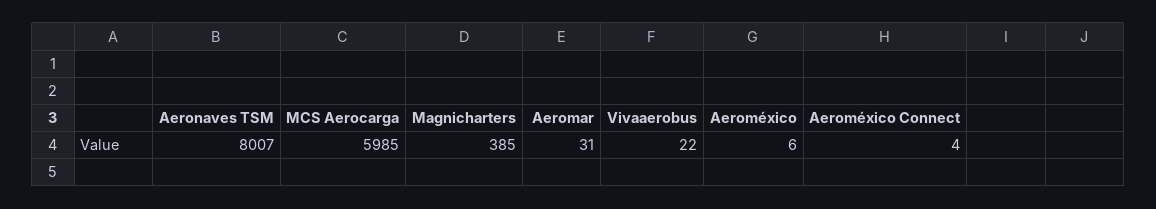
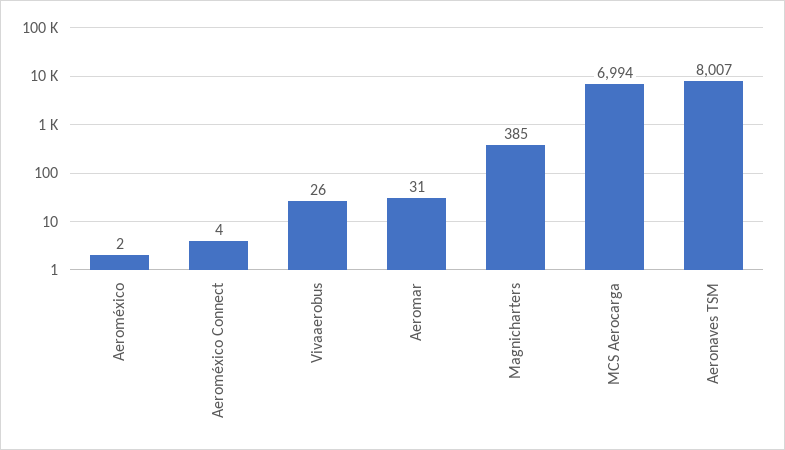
  {
    "Aeronaves TSM": 8007,
-   "MCS Aerocarga": 5985,
+   "MCS Aerocarga": 6994,
    "Magnicharters": 385,
    "Aeromar": 31,
-   "Vivaaerobus": 22,
+   "Vivaaerobus": 26,
-   "Aeroméxico": 6,
+   "Aeroméxico": 2,
    "Aeroméxico Connect": 4
  }

